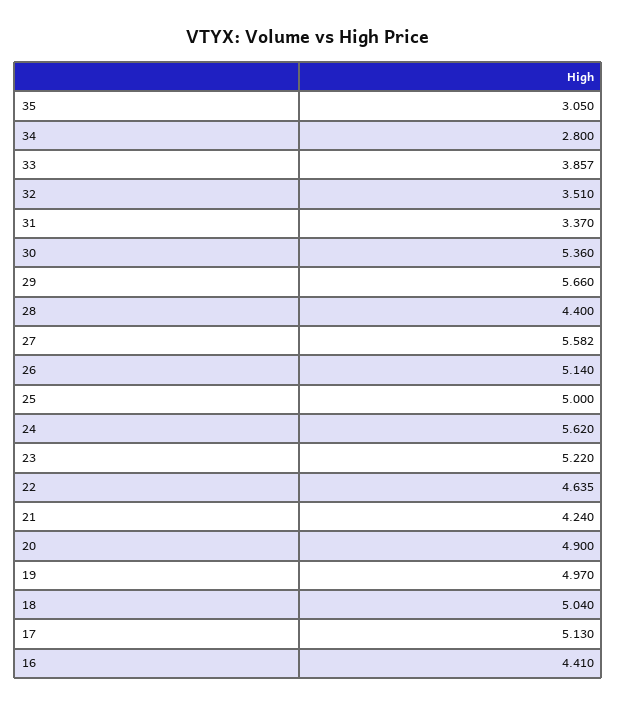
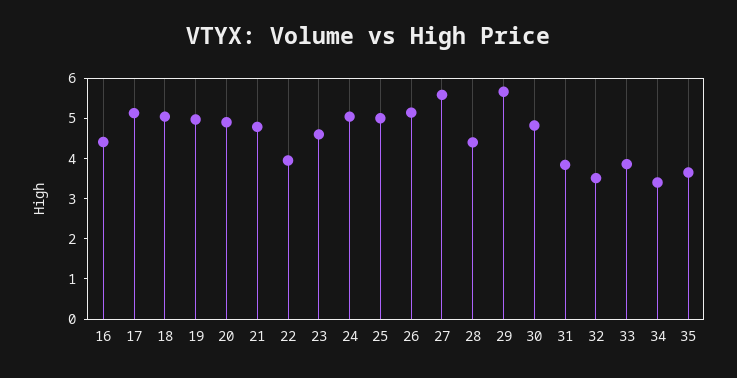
  {
-   "35": 3.05,
+   "35": 3.6,
-   "34": 2.8,
+   "34": 3.4,
    "33": 3.857,
    "32": 3.51,
-   "31": 3.37,
+   "31": 3.8,
-   "30": 5.36,
+   "30": 4.8,
    "29": 5.66,
    "28": 4.4,
    "27": 5.582,
    "26": 5.14,
    "25": 5,
-   "24": 5.62,
+   "24": 5,
-   "23": 5.22,
+   "23": 4.6,
-   "22": 4.635,
+   "22": 4,
-   "21": 4.24,
+   "21": 4.8,
    "20": 4.9,
    "19": 4.97,
    "18": 5.04,
    "17": 5.13,
    "16": 4.41
  }

